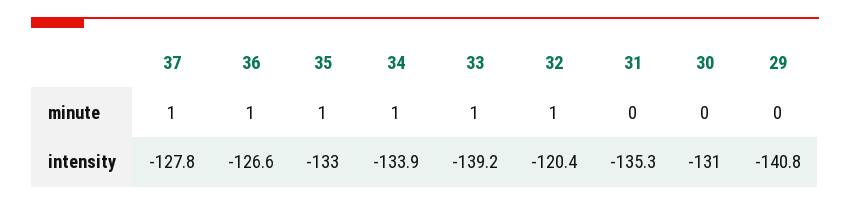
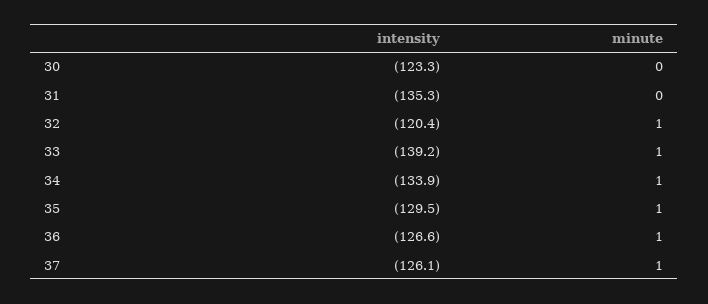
  {
    "37": {
      "minute": 1,
-     "intensity": -127.8
+     "intensity": -126.1
    },
    "36": {
      "minute": 1,
      "intensity": -126.6
    },
    "35": {
      "minute": 1,
-     "intensity": -133
+     "intensity": -129.5
    },
    "34": {
      "minute": 1,
      "intensity": -133.9
    },
    "33": {
      "minute": 1,
      "intensity": -139.2
    },
    "32": {
      "minute": 1,
      "intensity": -120.4
    },
    "31": {
      "minute": 0,
      "intensity": -135.3
    },
    "30": {
      "minute": 0,
-     "intensity": -131
+     "intensity": -123.3
-   },
+   }
-   "29": {
-     "minute": 0,
-     "intensity": -140.8
-   }
  }

